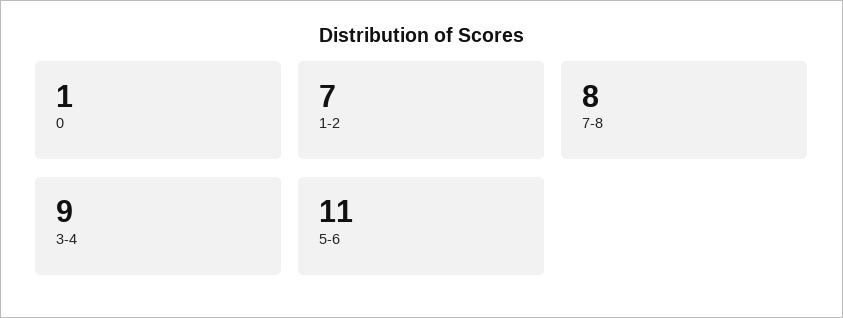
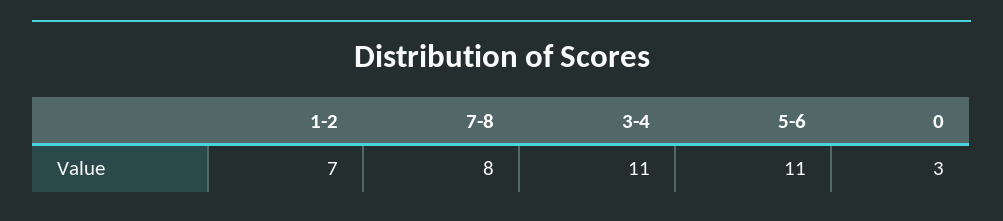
  {
-   "0": 1,
+   "0": 3,
    "1-2": 7,
    "7-8": 8,
-   "3-4": 9,
+   "3-4": 11,
    "5-6": 11
  }

